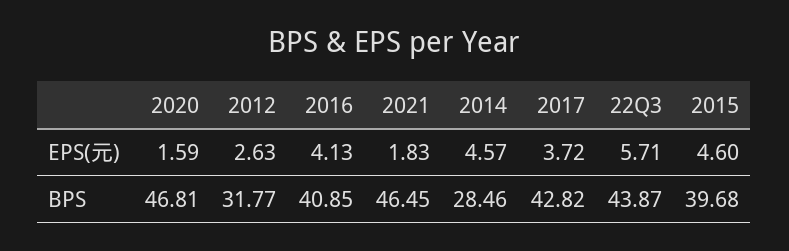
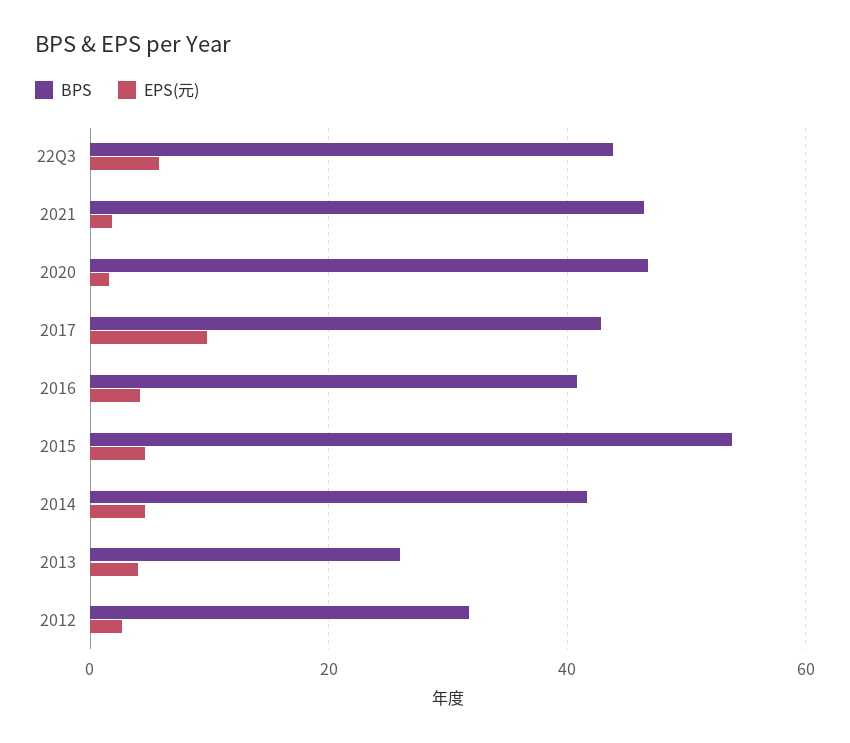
  {
    "EPS(元)": {
      "2020": 1.59,
      "2012": 2.63,
      "2016": 4.13,
      "2021": 1.83,
      "2014": 4.57,
-     "2017": 3.72,
+     "2017": 10,
      "22Q3": 5.71,
-     "2015": 4.6
+     "2015": 4.6,
+     "2013": 4
    },
    "BPS": {
      "2020": 46.81,
      "2012": 31.77,
      "2016": 40.85,
      "2021": 46.45,
-     "2014": 28.46,
+     "2014": 42,
      "2017": 42.82,
      "22Q3": 43.87,
-     "2015": 39.68
+     "2015": 54,
+     "2013": 26
    }
  }

